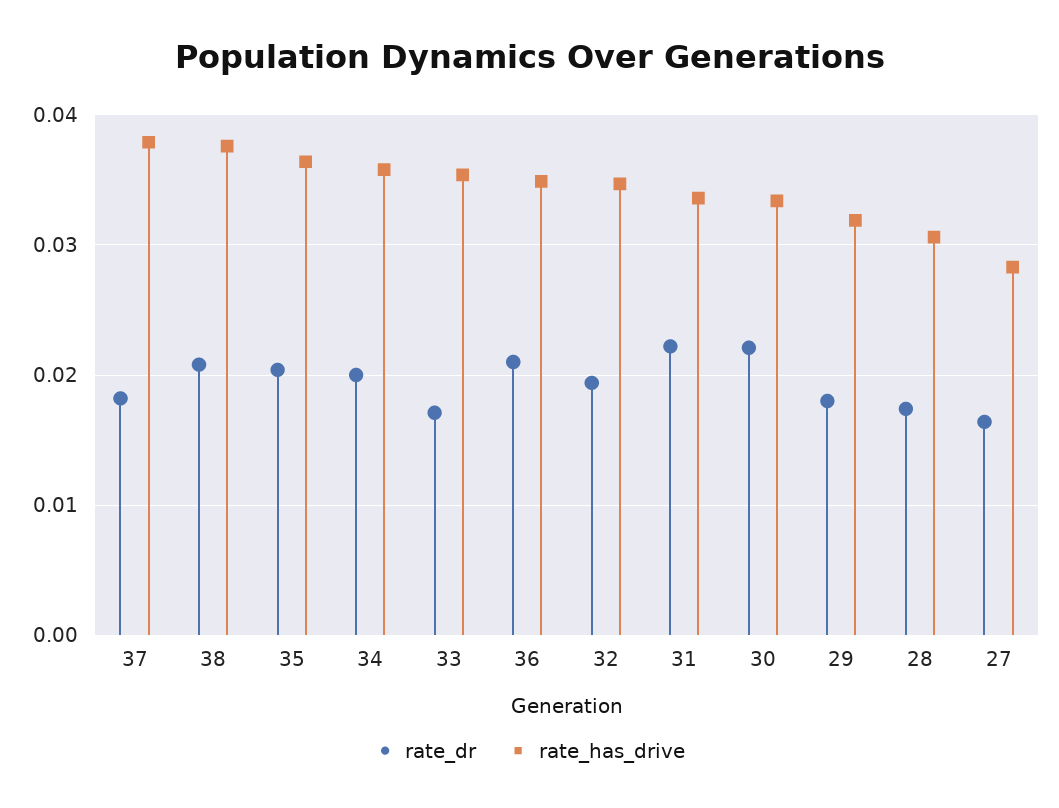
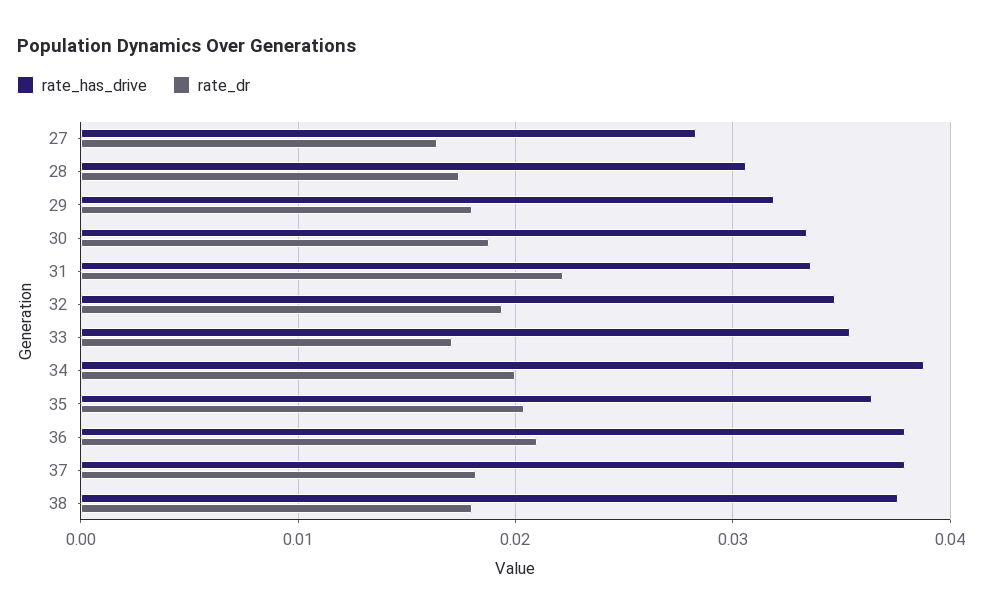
  {
    "rate_dr": {
      "37": 0.018,
-     "38": 0.021,
+     "38": 0.018,
      "35": 0.02,
      "34": 0.02,
      "33": 0.017,
      "36": 0.021,
      "32": 0.019,
      "31": 0.022,
-     "30": 0.022,
+     "30": 0.019,
      "29": 0.018,
      "28": 0.017,
      "27": 0.016
    },
    "rate_has_drive": {
      "37": 0.038,
      "38": 0.038,
      "35": 0.036,
-     "34": 0.036,
+     "34": 0.039,
      "33": 0.035,
-     "36": 0.035,
+     "36": 0.038,
      "32": 0.035,
      "31": 0.034,
      "30": 0.033,
      "29": 0.032,
      "28": 0.031,
      "27": 0.028
    }
  }

